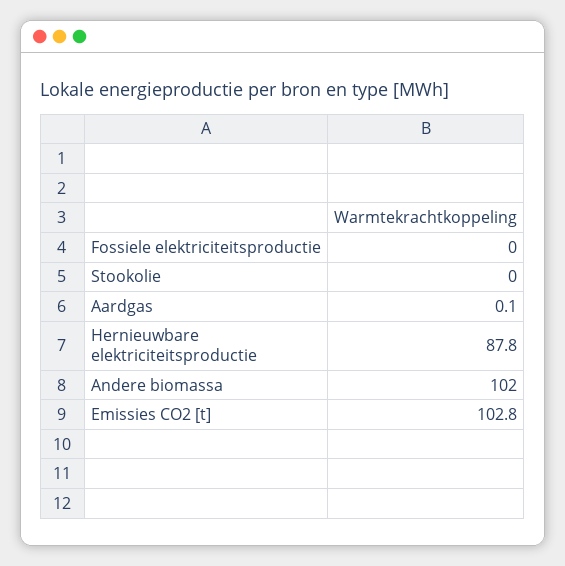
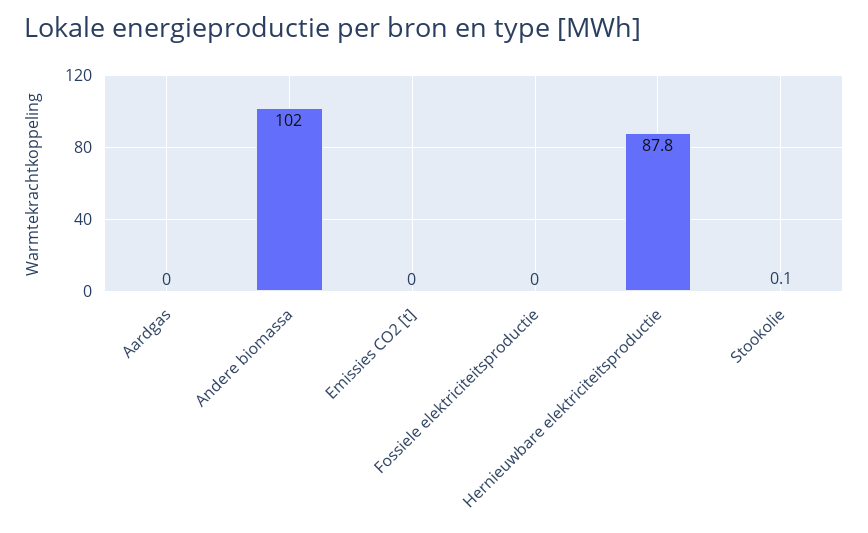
  {
    "Fossiele elektriciteitsproductie": 0,
-   "Stookolie": 0,
+   "Stookolie": 0.1,
-   "Aardgas": 0.1,
+   "Aardgas": 0,
    "Hernieuwbare elektriciteitsproductie": 87.8,
    "Andere biomassa": 102,
-   "Emissies CO2 [t]": 102.8
+   "Emissies CO2 [t]": 0
  }

